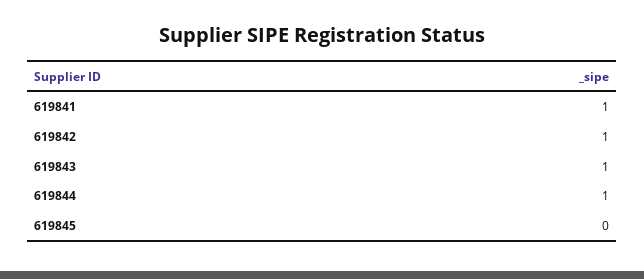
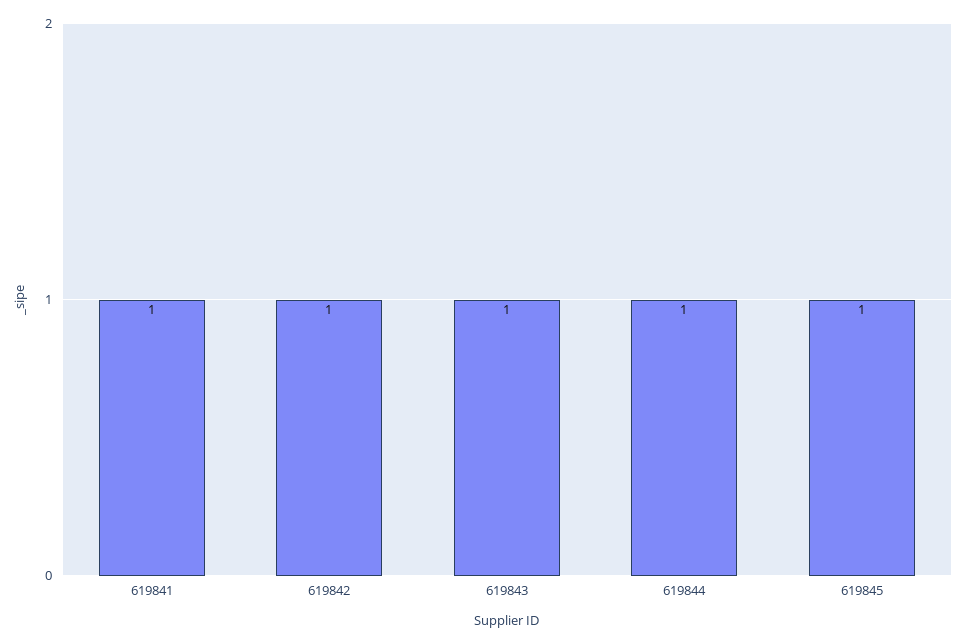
  {
    "619841": 1,
    "619842": 1,
    "619843": 1,
    "619844": 1,
-   "619845": 0
+   "619845": 1
  }

